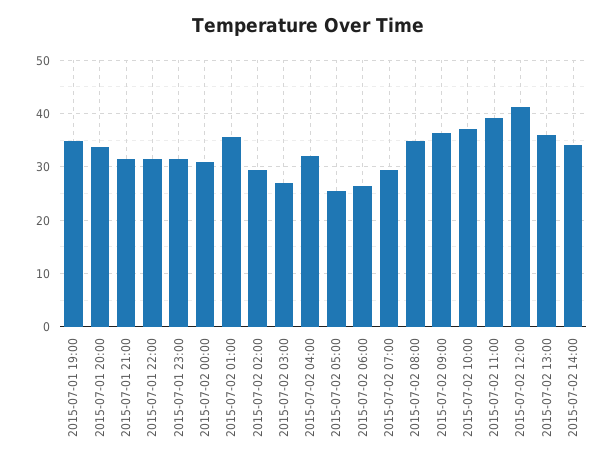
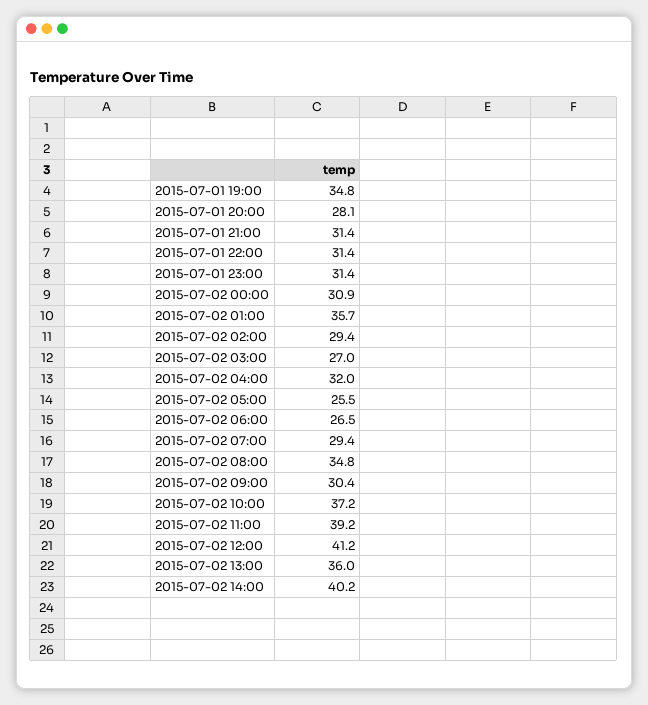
  {
    "2015-07-01 19:00": 34.8,
-   "2015-07-01 20:00": 34,
+   "2015-07-01 20:00": 28.1,
    "2015-07-01 21:00": 31.4,
    "2015-07-01 22:00": 31.4,
    "2015-07-01 23:00": 31.4,
    "2015-07-02 00:00": 30.9,
    "2015-07-02 01:00": 35.7,
    "2015-07-02 02:00": 29.4,
    "2015-07-02 03:00": 27,
    "2015-07-02 04:00": 32,
    "2015-07-02 05:00": 25.5,
    "2015-07-02 06:00": 26.5,
    "2015-07-02 07:00": 29.4,
    "2015-07-02 08:00": 34.8,
-   "2015-07-02 09:00": 36,
+   "2015-07-02 09:00": 30.4,
    "2015-07-02 10:00": 37.2,
    "2015-07-02 11:00": 39.2,
    "2015-07-02 12:00": 41.2,
    "2015-07-02 13:00": 36,
-   "2015-07-02 14:00": 34
+   "2015-07-02 14:00": 40.2
  }

